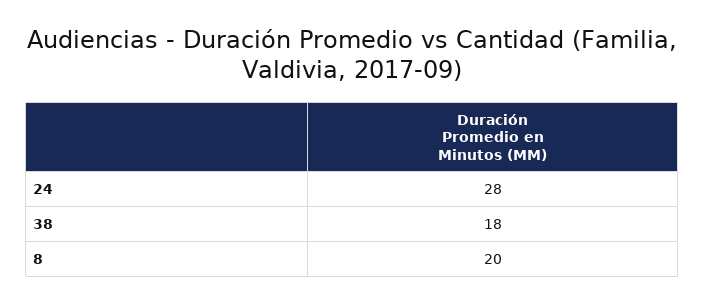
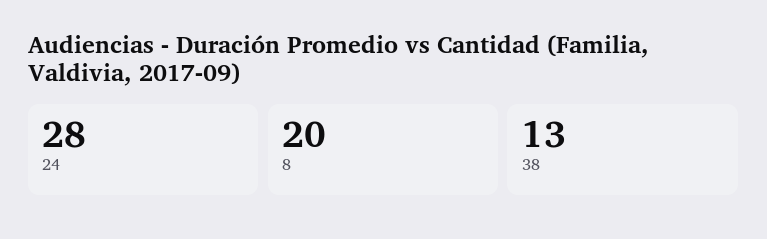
  {
    "24": 28,
-   "38": 18,
+   "38": 13,
    "8": 20
  }

